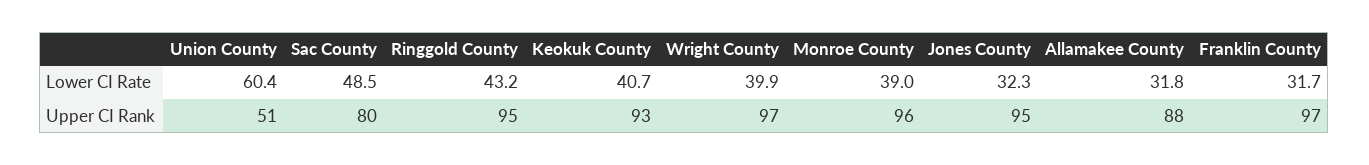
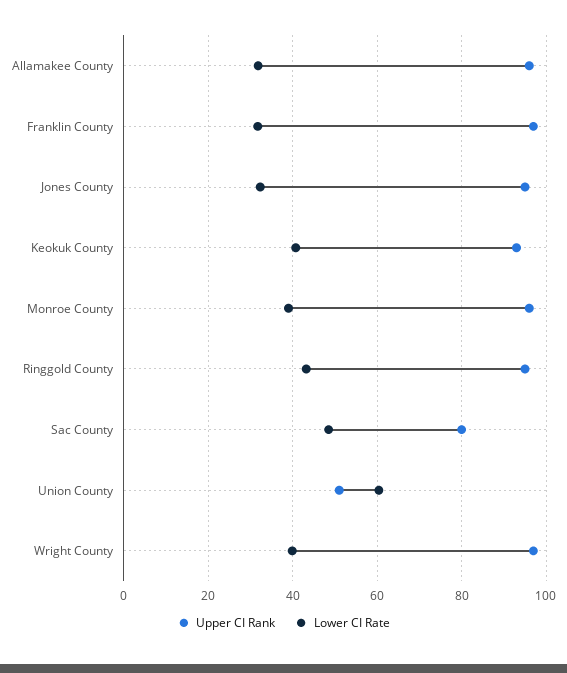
  {
    "Lower CI Rate": {
      "Union County": 60.4,
      "Sac County": 48.5,
      "Ringgold County": 43.2,
      "Keokuk County": 40.7,
      "Wright County": 39.9,
      "Monroe County": 39,
      "Jones County": 32.3,
      "Allamakee County": 31.8,
      "Franklin County": 31.7
    },
    "Upper CI Rank": {
      "Union County": 51,
      "Sac County": 80,
      "Ringgold County": 95,
      "Keokuk County": 93,
      "Wright County": 97,
      "Monroe County": 96,
      "Jones County": 95,
-     "Allamakee County": 88,
+     "Allamakee County": 96,
      "Franklin County": 97
    }
  }

